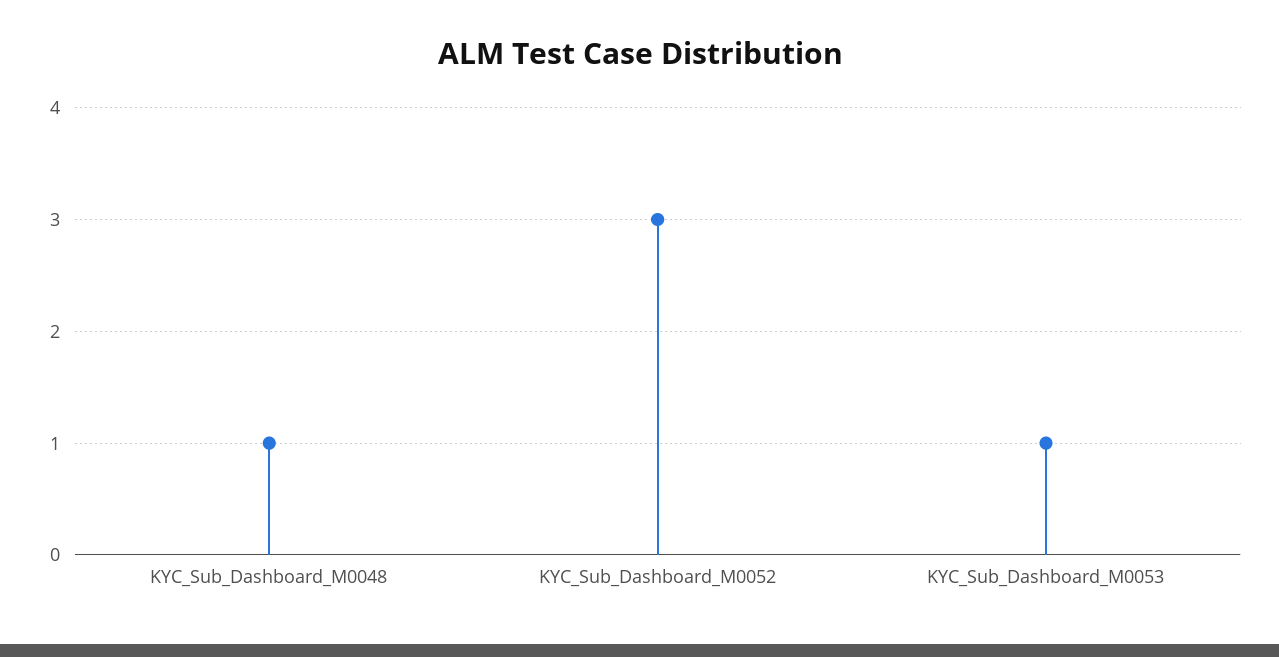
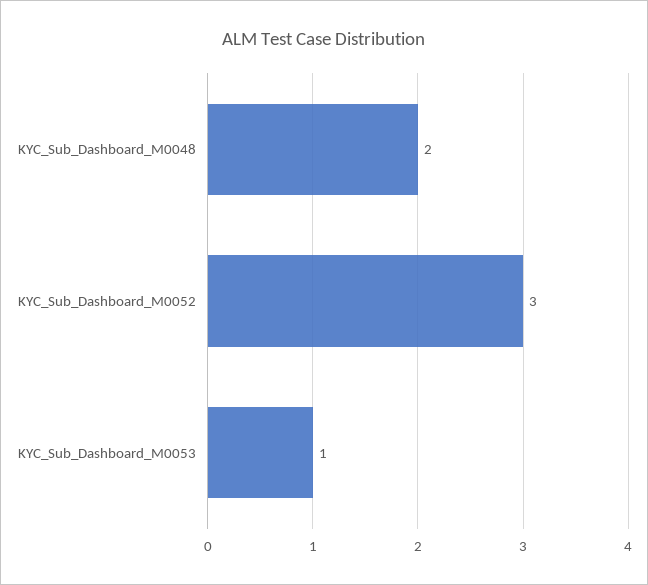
  {
-   "KYC_Sub_Dashboard_M0048": 1,
+   "KYC_Sub_Dashboard_M0048": 2,
    "KYC_Sub_Dashboard_M0052": 3,
    "KYC_Sub_Dashboard_M0053": 1
  }

